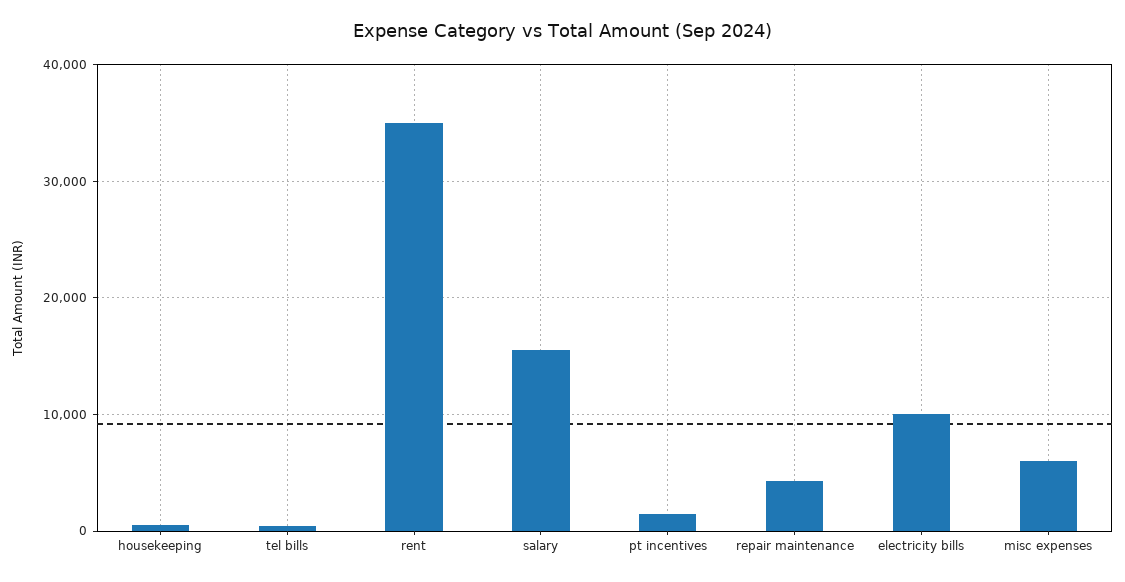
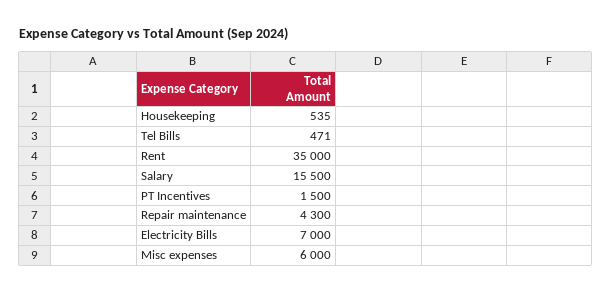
  {
    "housekeeping": 535,
    "tel bills": 471,
    "rent": 35000,
    "salary": 15500,
    "pt incentives": 1500,
    "repair maintenance": 4300,
-   "electricity bills": 10000,
+   "electricity bills": 7000,
    "misc expenses": 6000
  }

